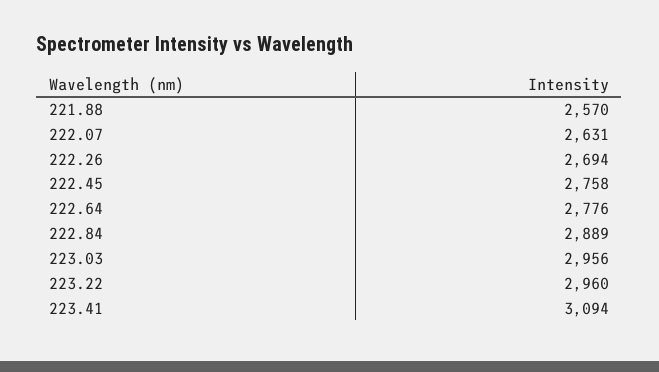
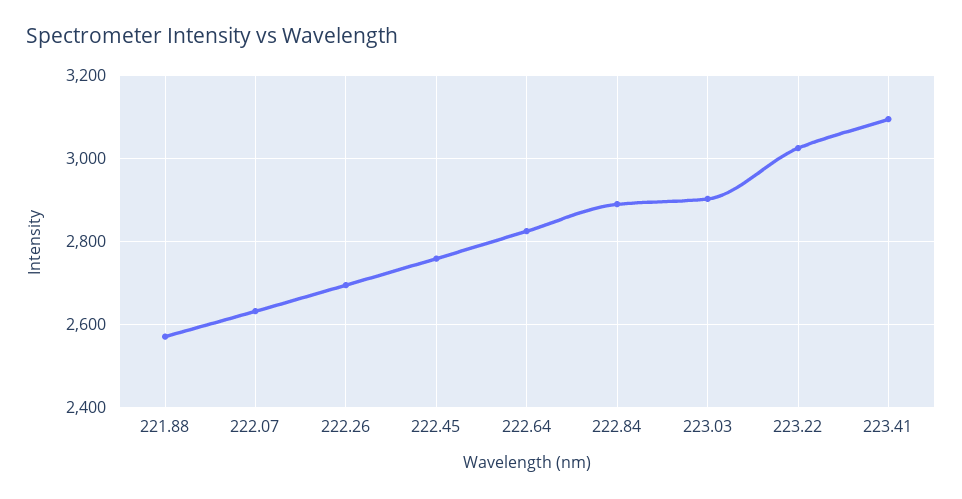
  {
    "221.88": 2570,
    "222.07": 2631,
    "222.26": 2694,
    "222.45": 2758,
-   "222.64": 2776,
+   "222.64": 2820,
    "222.84": 2889,
-   "223.03": 2956,
+   "223.03": 2900,
-   "223.22": 2960,
+   "223.22": 3020,
    "223.41": 3094
  }

